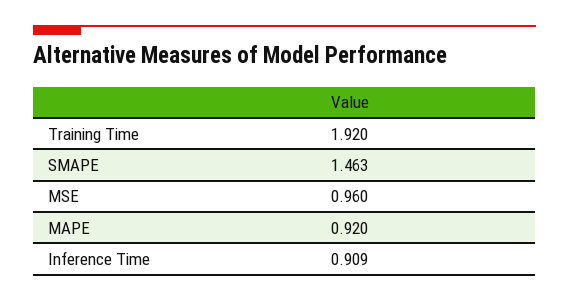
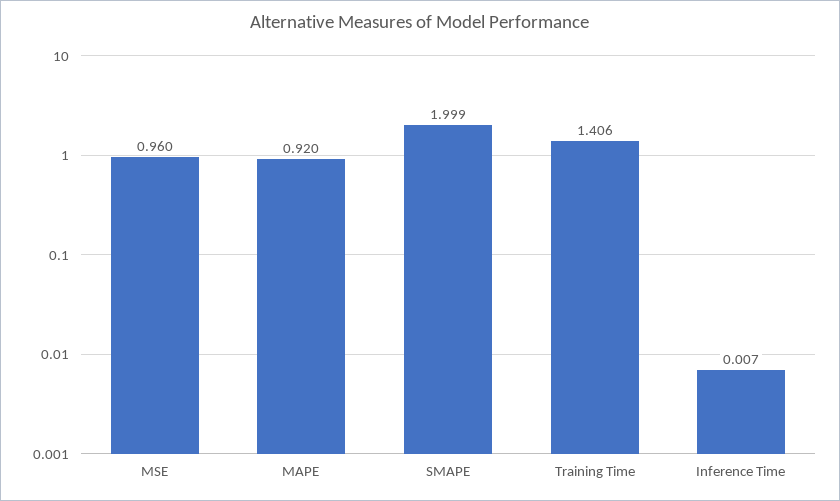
  {
-   "Training Time": 1.92,
+   "Training Time": 1.406,
-   "SMAPE": 1.463,
+   "SMAPE": 1.999,
    "MSE": 0.96,
    "MAPE": 0.92,
-   "Inference Time": 0.909
+   "Inference Time": 0.007
  }

